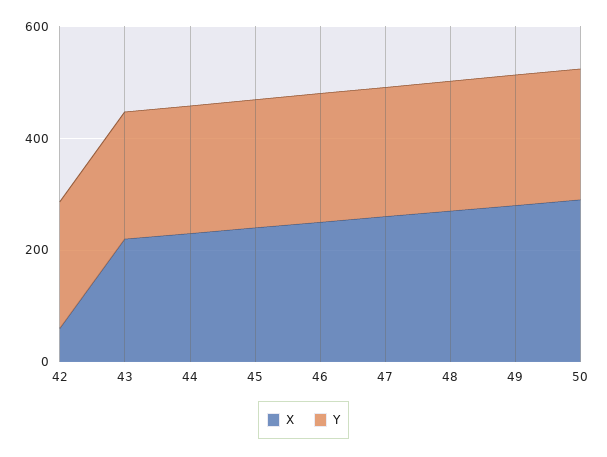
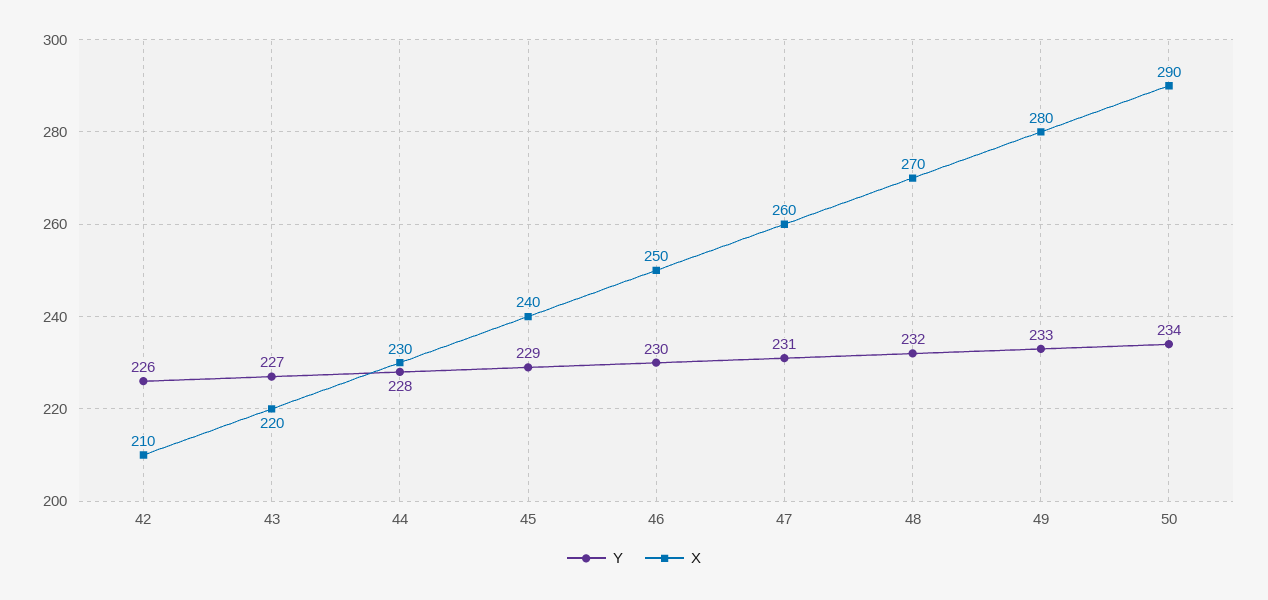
  {
    "X": {
-     "42": 50,
+     "42": 210,
      "43": 220,
      "44": 230,
      "45": 240,
      "46": 250,
      "47": 260,
      "48": 270,
      "49": 280,
      "50": 290
    },
    "Y": {
      "42": 226,
      "43": 227,
      "44": 228,
      "45": 229,
      "46": 230,
      "47": 231,
      "48": 232,
      "49": 233,
      "50": 234
    }
  }

